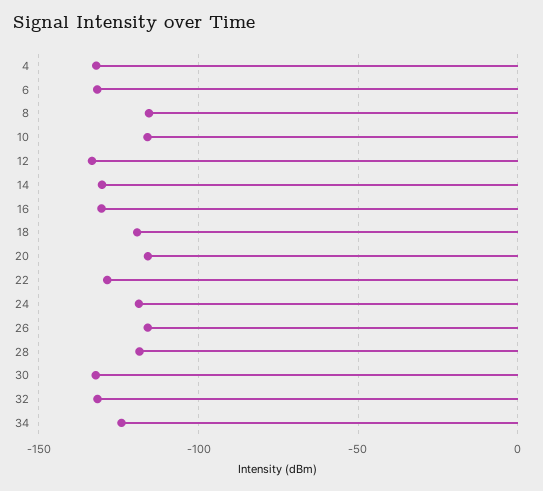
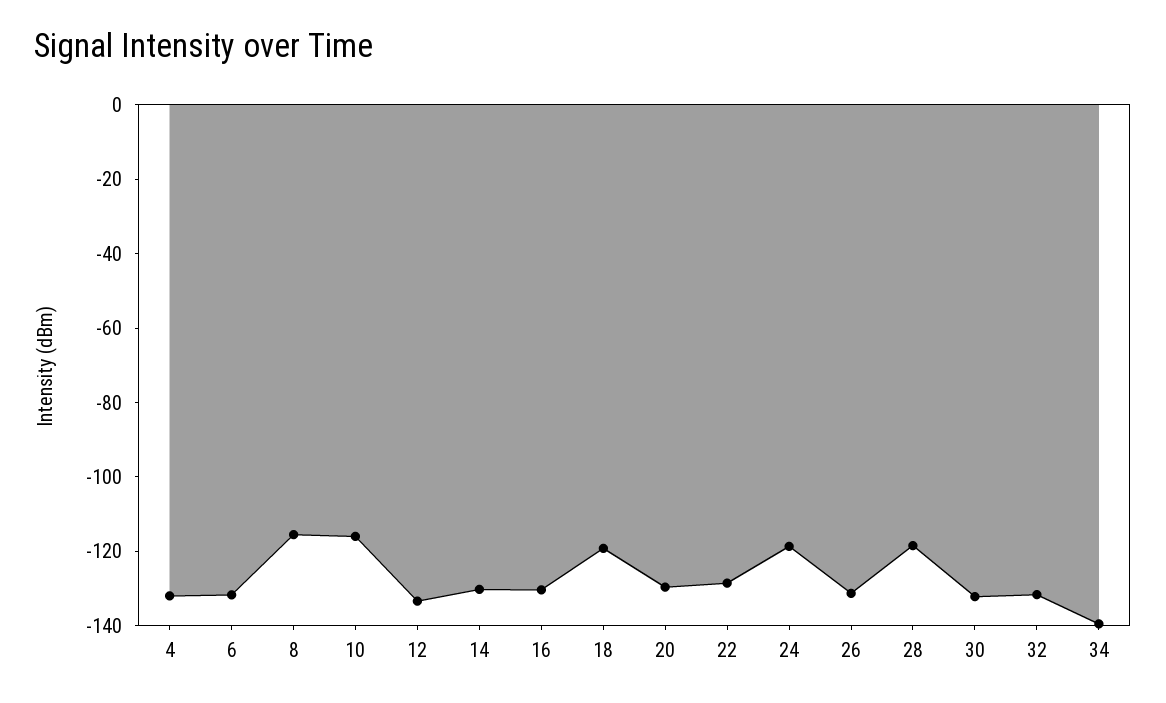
  {
    "4": -130,
    "6": -130,
    "8": -115,
    "10": -115,
    "12": -135,
    "14": -130,
    "16": -130,
    "18": -120,
-   "20": -115,
+   "20": -130,
    "22": -130,
    "24": -120,
-   "26": -115,
+   "26": -130,
    "28": -120,
    "30": -130,
    "32": -130,
-   "34": -125
+   "34": -140
  }

